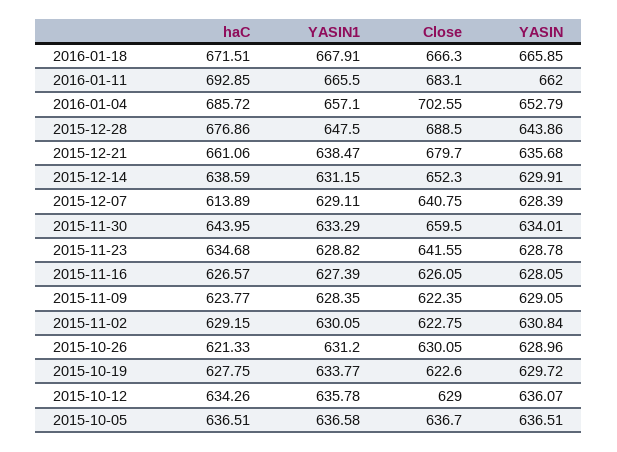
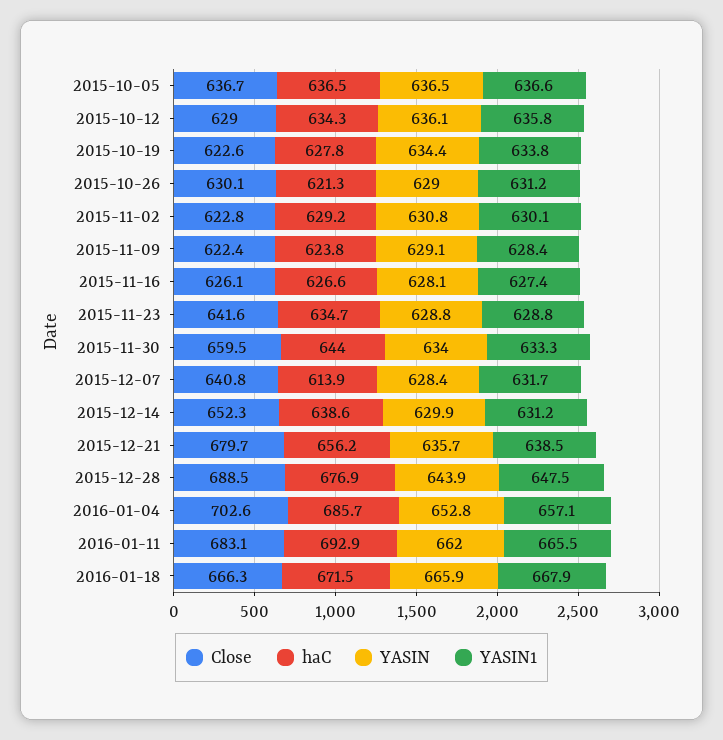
  {
    "haC": {
      "2016-01-18": 671.51,
      "2016-01-11": 692.85,
      "2016-01-04": 685.72,
      "2015-12-28": 676.86,
-     "2015-12-21": 661.06,
+     "2015-12-21": 656.2,
      "2015-12-14": 638.59,
      "2015-12-07": 613.89,
      "2015-11-30": 643.95,
      "2015-11-23": 634.68,
      "2015-11-16": 626.57,
      "2015-11-09": 623.77,
      "2015-11-02": 629.15,
      "2015-10-26": 621.33,
      "2015-10-19": 627.75,
      "2015-10-12": 634.26,
      "2015-10-05": 636.51
    },
    "YASIN1": {
      "2016-01-18": 667.91,
      "2016-01-11": 665.5,
      "2016-01-04": 657.1,
      "2015-12-28": 647.5,
      "2015-12-21": 638.47,
      "2015-12-14": 631.15,
-     "2015-12-07": 629.11,
+     "2015-12-07": 631.7,
      "2015-11-30": 633.29,
      "2015-11-23": 628.82,
      "2015-11-16": 627.39,
      "2015-11-09": 628.35,
      "2015-11-02": 630.05,
      "2015-10-26": 631.2,
      "2015-10-19": 633.77,
      "2015-10-12": 635.78,
      "2015-10-05": 636.58
    },
    "Close": {
      "2016-01-18": 666.3,
      "2016-01-11": 683.1,
      "2016-01-04": 702.55,
      "2015-12-28": 688.5,
      "2015-12-21": 679.7,
      "2015-12-14": 652.3,
      "2015-12-07": 640.75,
      "2015-11-30": 659.5,
      "2015-11-23": 641.55,
      "2015-11-16": 626.05,
      "2015-11-09": 622.35,
      "2015-11-02": 622.75,
      "2015-10-26": 630.05,
      "2015-10-19": 622.6,
      "2015-10-12": 629,
      "2015-10-05": 636.7
    },
    "YASIN": {
      "2016-01-18": 665.85,
      "2016-01-11": 662,
      "2016-01-04": 652.79,
      "2015-12-28": 643.86,
      "2015-12-21": 635.68,
      "2015-12-14": 629.91,
      "2015-12-07": 628.39,
      "2015-11-30": 634.01,
      "2015-11-23": 628.78,
      "2015-11-16": 628.05,
      "2015-11-09": 629.05,
      "2015-11-02": 630.84,
      "2015-10-26": 628.96,
-     "2015-10-19": 629.72,
+     "2015-10-19": 634.4,
      "2015-10-12": 636.07,
      "2015-10-05": 636.51
    }
  }

